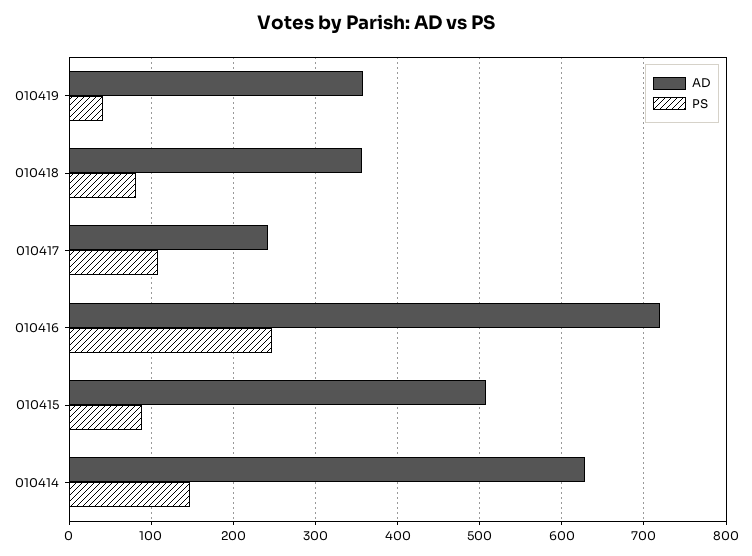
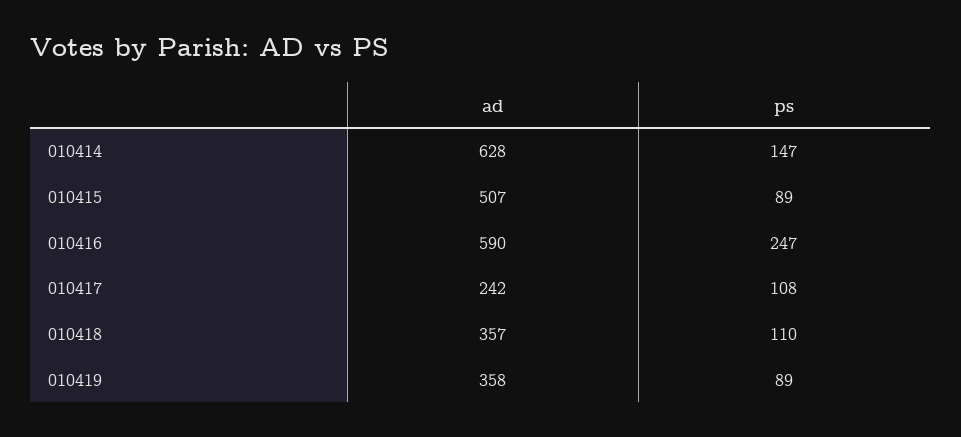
  {
    "AD": {
      "010419": 358,
      "010418": 357,
      "010417": 242,
-     "010416": 720,
+     "010416": 590,
      "010415": 507,
      "010414": 628
    },
    "PS": {
-     "010419": 40,
+     "010419": 89,
-     "010418": 80,
+     "010418": 110,
      "010417": 108,
      "010416": 247,
      "010415": 89,
      "010414": 147
    }
  }

